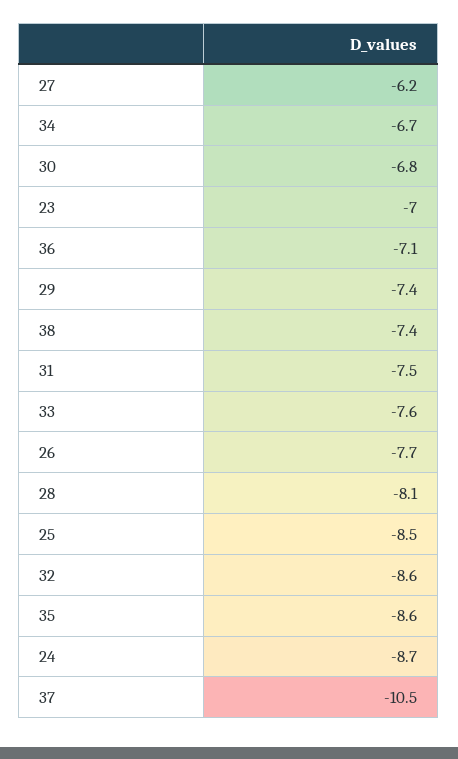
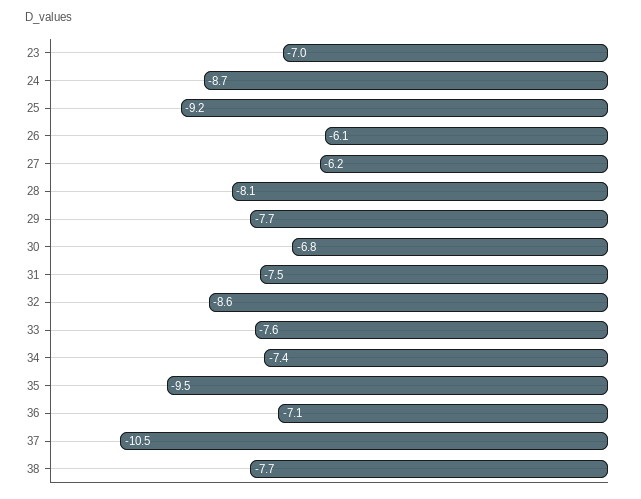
  {
    "27": -6.2,
-   "34": -6.7,
+   "34": -7.4,
    "30": -6.8,
    "23": -7,
    "36": -7.1,
-   "29": -7.4,
+   "29": -7.7,
-   "38": -7.4,
+   "38": -7.7,
    "31": -7.5,
    "33": -7.6,
-   "26": -7.7,
+   "26": -6.1,
    "28": -8.1,
-   "25": -8.5,
+   "25": -9.2,
    "32": -8.6,
-   "35": -8.6,
+   "35": -9.5,
    "24": -8.7,
    "37": -10.5
  }

